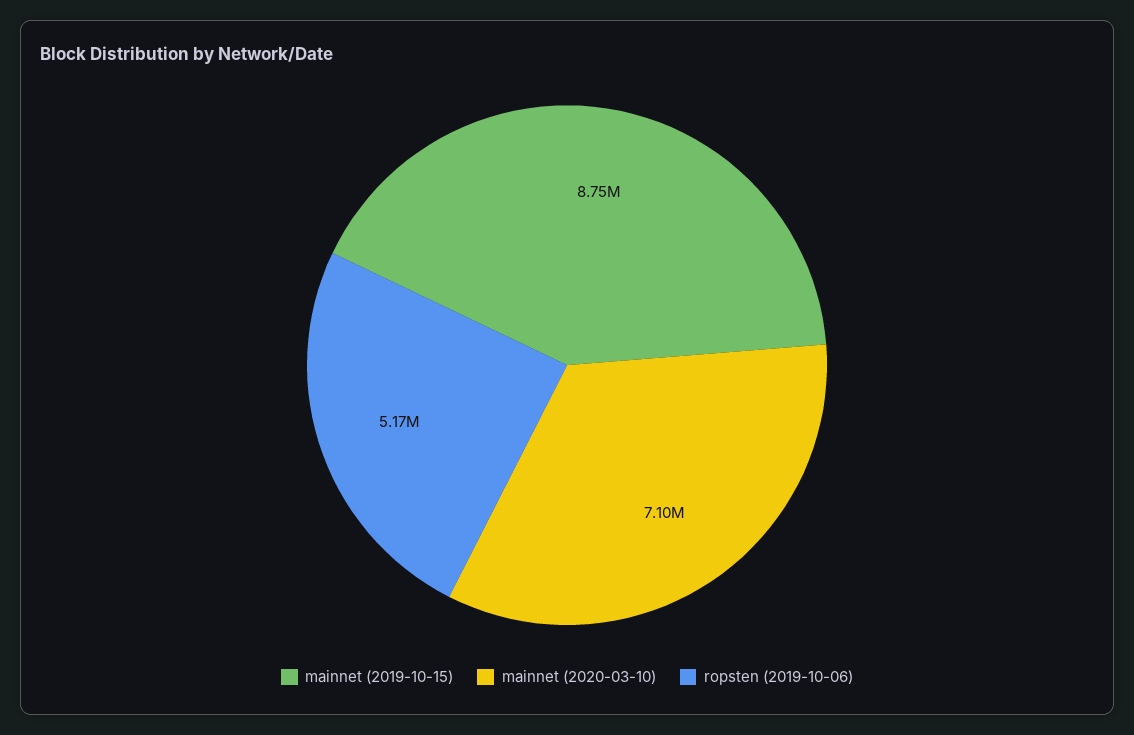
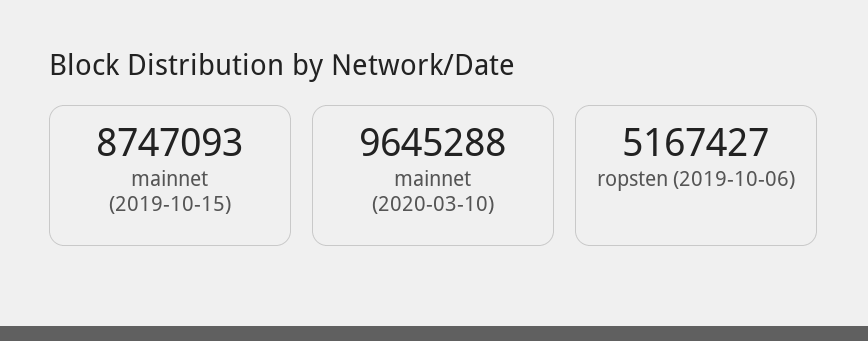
  {
    "mainnet (2019-10-15)": 8747093,
-   "mainnet (2020-03-10)": 7100000,
+   "mainnet (2020-03-10)": 9645288,
    "ropsten (2019-10-06)": 5167427
  }

